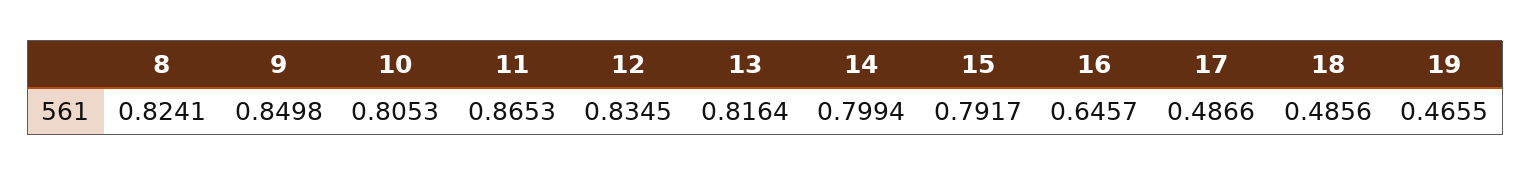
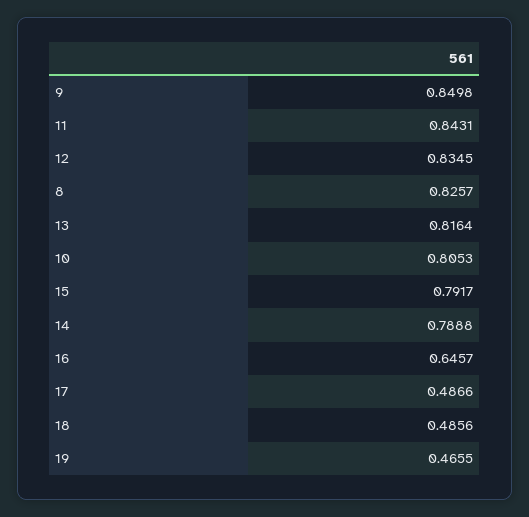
  {
-   "8": 0.8241,
+   "8": 0.8257,
    "9": 0.8498,
    "10": 0.8053,
-   "11": 0.8653,
+   "11": 0.8431,
    "12": 0.8345,
    "13": 0.8164,
-   "14": 0.7994,
+   "14": 0.7888,
    "15": 0.7917,
    "16": 0.6457,
    "17": 0.4866,
    "18": 0.4856,
    "19": 0.4655
  }

